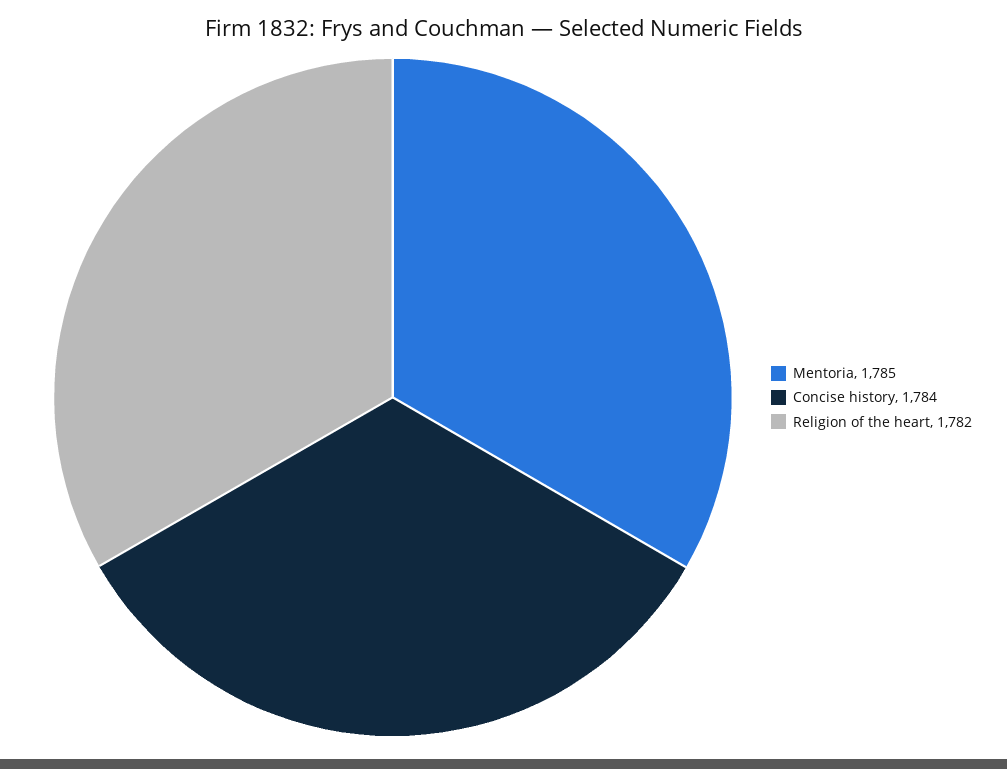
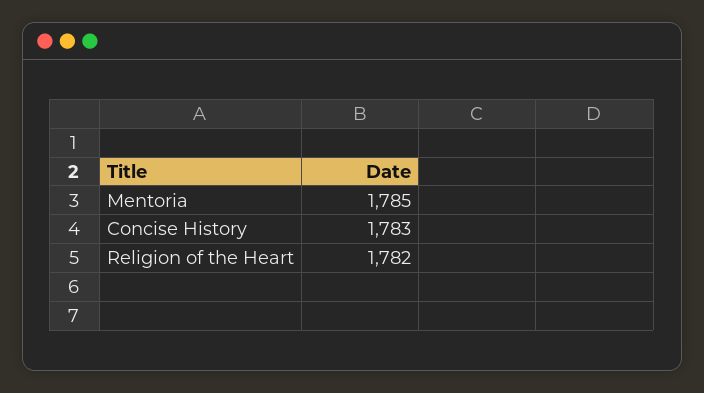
  {
    "Mentoria": 1785,
-   "Concise history": 1784,
+   "Concise history": 1783,
    "Religion of the heart": 1782
  }

